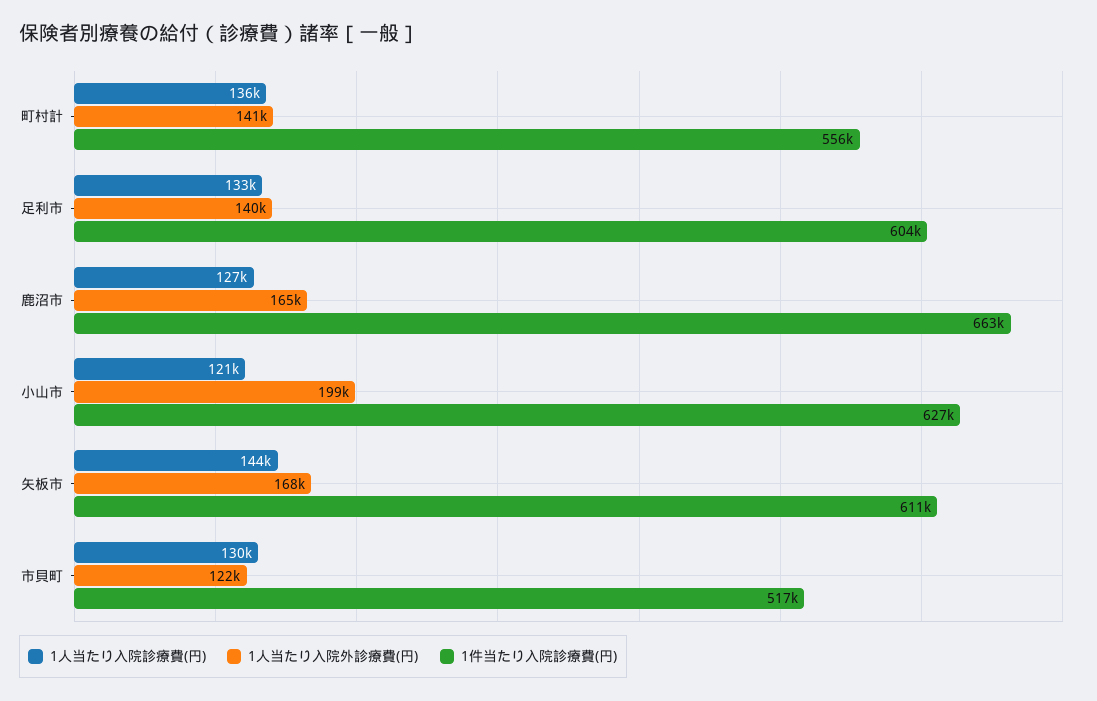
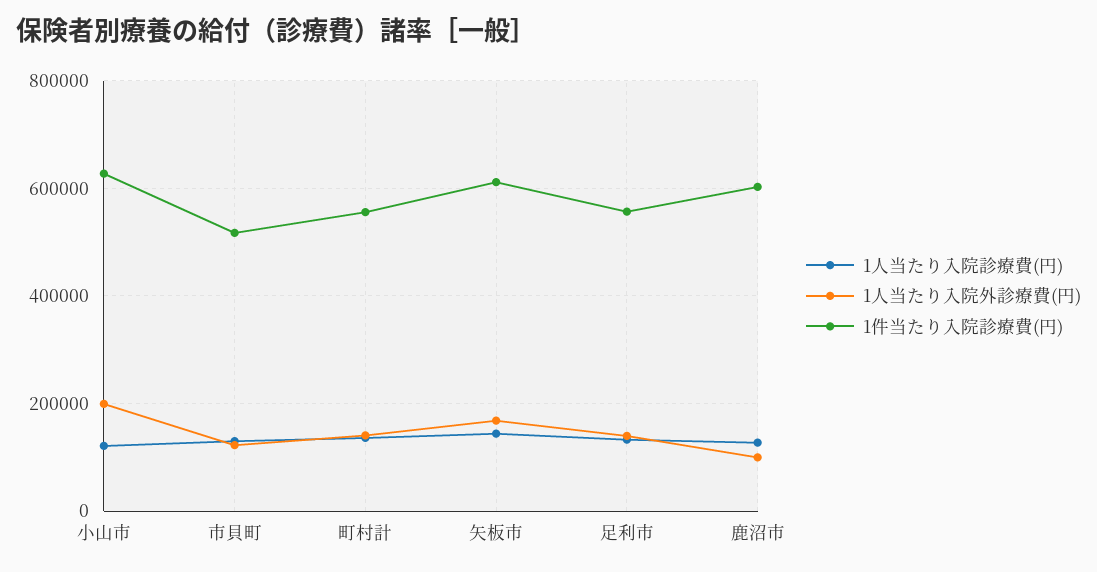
  {
    "1人当たり入院診療費(円)": {
      "町村計": 136000,
      "足利市": 133000,
      "鹿沼市": 127000,
      "小山市": 121000,
      "矢板市": 144000,
      "市貝町": 130000
    },
    "1人当たり入院外診療費(円)": {
      "町村計": 141000,
      "足利市": 140000,
-     "鹿沼市": 165000,
+     "鹿沼市": 100000,
      "小山市": 199000,
      "矢板市": 168000,
      "市貝町": 122000
    },
    "1件当たり入院診療費(円)": {
      "町村計": 556000,
-     "足利市": 604000,
+     "足利市": 560000,
-     "鹿沼市": 663000,
+     "鹿沼市": 600000,
      "小山市": 627000,
      "矢板市": 611000,
      "市貝町": 517000
    }
  }

